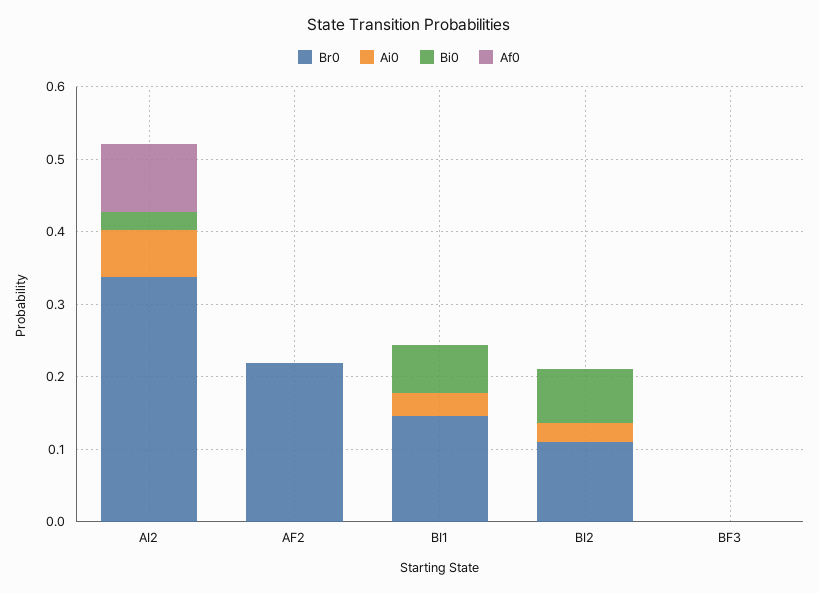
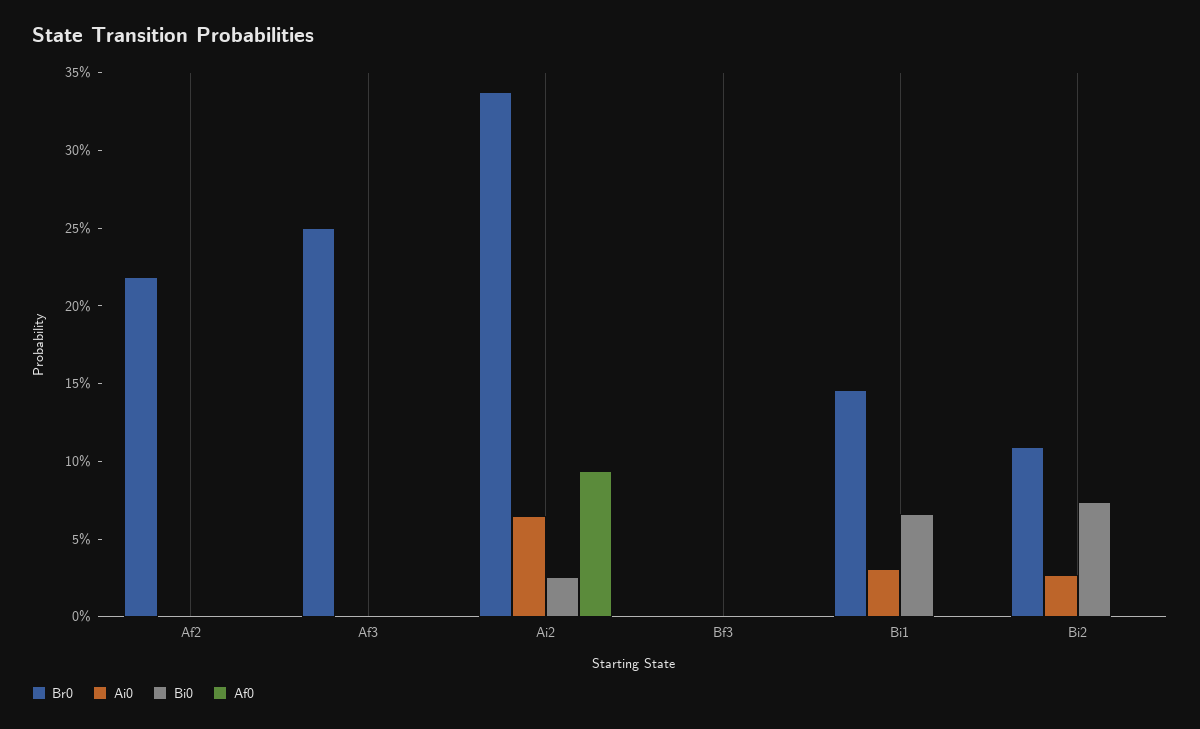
  {
    "Br0": {
      "AI2": 0.34,
      "AF2": 0.22,
      "BI1": 0.15,
      "BI2": 0.11,
-     "BF3": 0
+     "BF3": 0,
+     "Af3": 0.25
    },
    "Ai0": {
      "AI2": 0.06,
      "AF2": 0,
      "BI1": 0.03,
      "BI2": 0.03,
-     "BF3": 0
+     "BF3": 0,
+     "Af3": 0
    },
    "Bi0": {
      "AI2": 0.03,
      "AF2": 0,
      "BI1": 0.07,
      "BI2": 0.07,
-     "BF3": 0
+     "BF3": 0,
+     "Af3": 0
    },
    "Af0": {
      "AI2": 0.09,
      "AF2": 0,
      "BI1": 0,
      "BI2": 0,
-     "BF3": 0
+     "BF3": 0,
+     "Af3": 0
    }
  }

